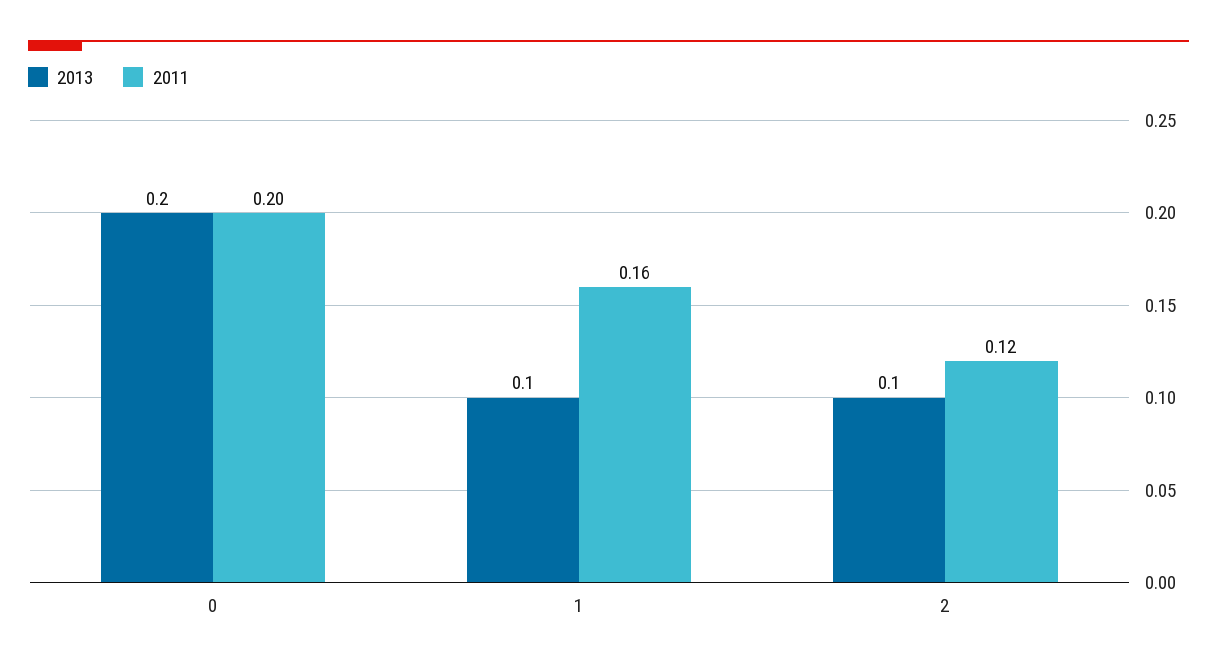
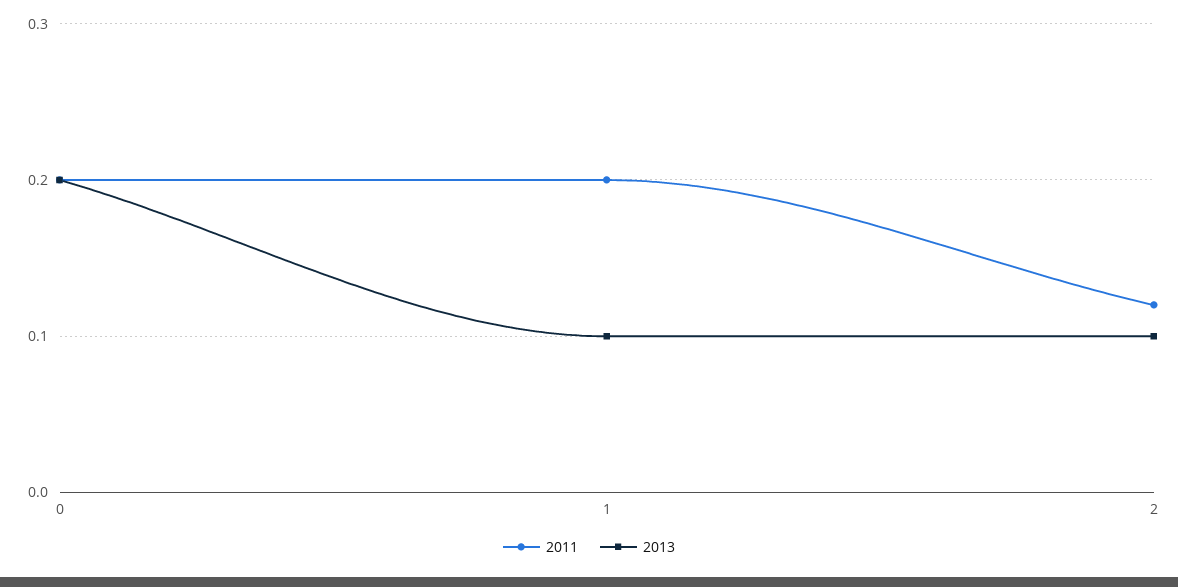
  {
    "2013": {
      "0": 0.2,
      "1": 0.1,
      "2": 0.1
    },
    "2011": {
      "0": 0.2,
-     "1": 0.16,
+     "1": 0.2,
      "2": 0.12
    }
  }

